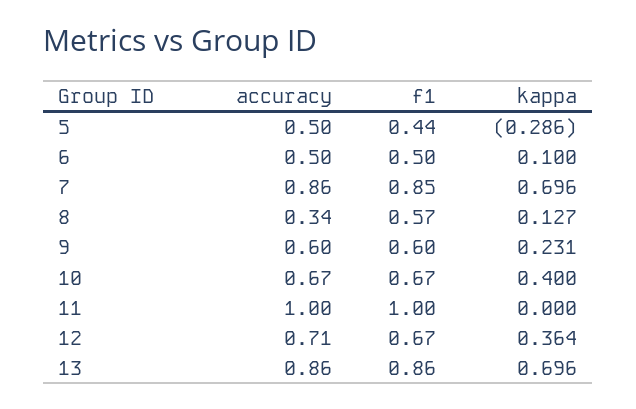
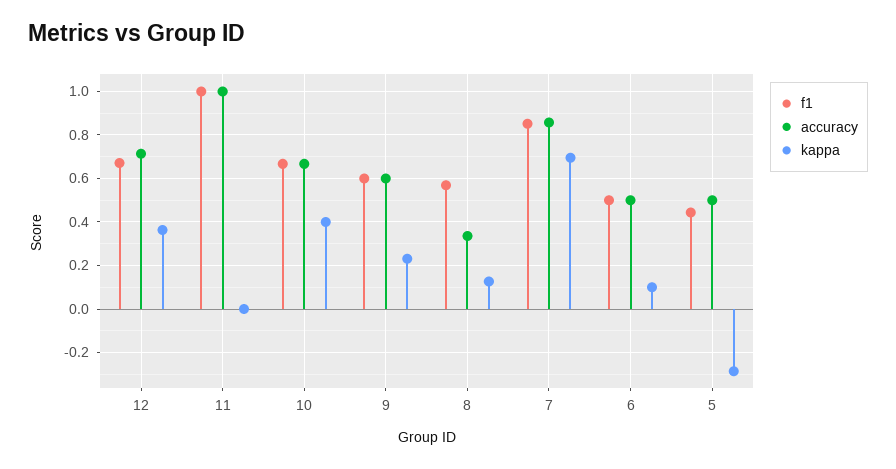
  {
    "accuracy": {
      "5": 0.5,
      "6": 0.5,
      "7": 0.86,
      "8": 0.34,
      "9": 0.6,
      "10": 0.67,
      "11": 1,
-     "12": 0.71,
+     "12": 0.71
-     "13": 0.86
    },
    "f1": {
      "5": 0.44,
      "6": 0.5,
      "7": 0.85,
      "8": 0.57,
      "9": 0.6,
      "10": 0.67,
      "11": 1,
-     "12": 0.67,
+     "12": 0.67
-     "13": 0.86
    },
    "kappa": {
      "5": -0.286,
      "6": 0.1,
      "7": 0.696,
      "8": 0.127,
      "9": 0.231,
      "10": 0.4,
      "11": 0,
-     "12": 0.364,
+     "12": 0.364
-     "13": 0.696
    }
  }

